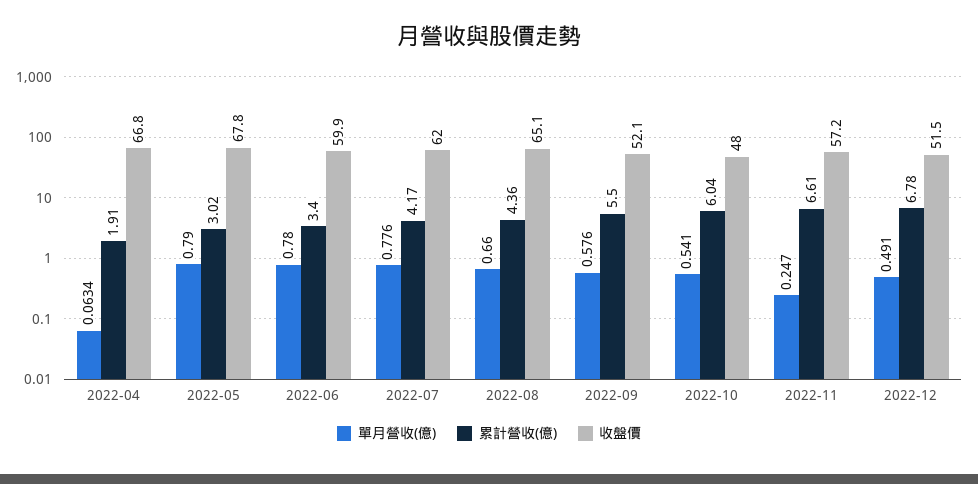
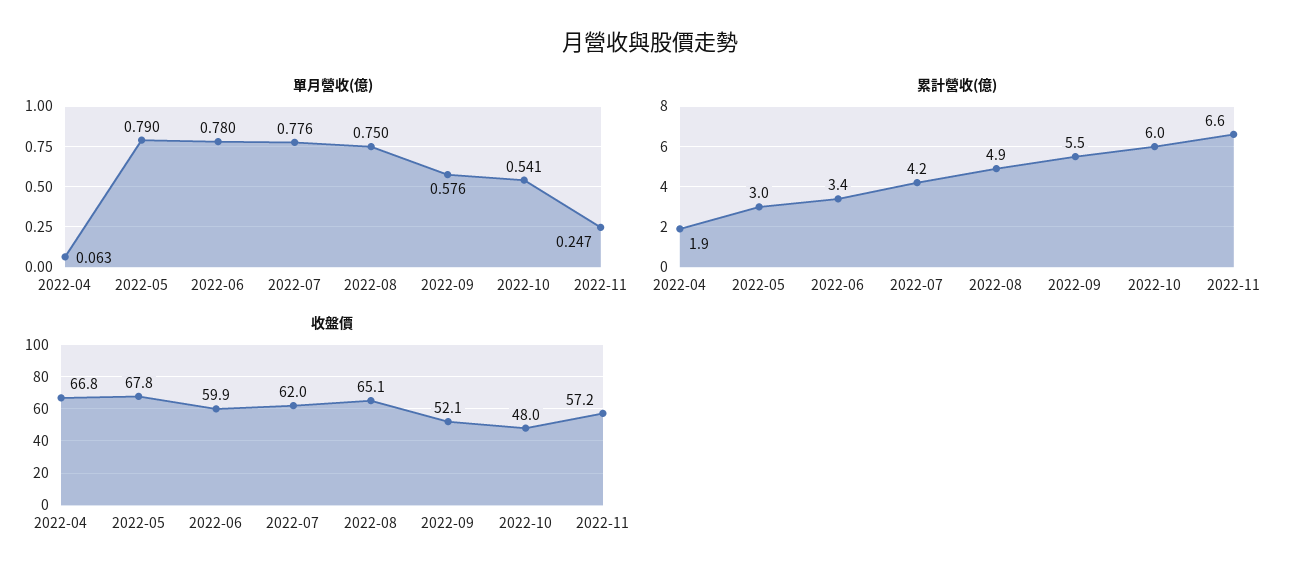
  {
    "單月營收(億)": {
      "2022-04": 0.0634,
      "2022-05": 0.79,
      "2022-06": 0.78,
      "2022-07": 0.776,
-     "2022-08": 0.66,
+     "2022-08": 0.75,
      "2022-09": 0.576,
      "2022-10": 0.541,
-     "2022-11": 0.247,
+     "2022-11": 0.247
-     "2022-12": 0.491
    },
    "累計營收(億)": {
      "2022-04": 1.91,
      "2022-05": 3.02,
      "2022-06": 3.4,
      "2022-07": 4.17,
-     "2022-08": 4.36,
+     "2022-08": 4.9,
      "2022-09": 5.5,
      "2022-10": 6.04,
-     "2022-11": 6.61,
+     "2022-11": 6.61
-     "2022-12": 6.78
    },
    "收盤價": {
      "2022-04": 66.8,
      "2022-05": 67.8,
      "2022-06": 59.9,
      "2022-07": 62,
      "2022-08": 65.1,
      "2022-09": 52.1,
      "2022-10": 48,
-     "2022-11": 57.2,
+     "2022-11": 57.2
-     "2022-12": 51.5
    }
  }

